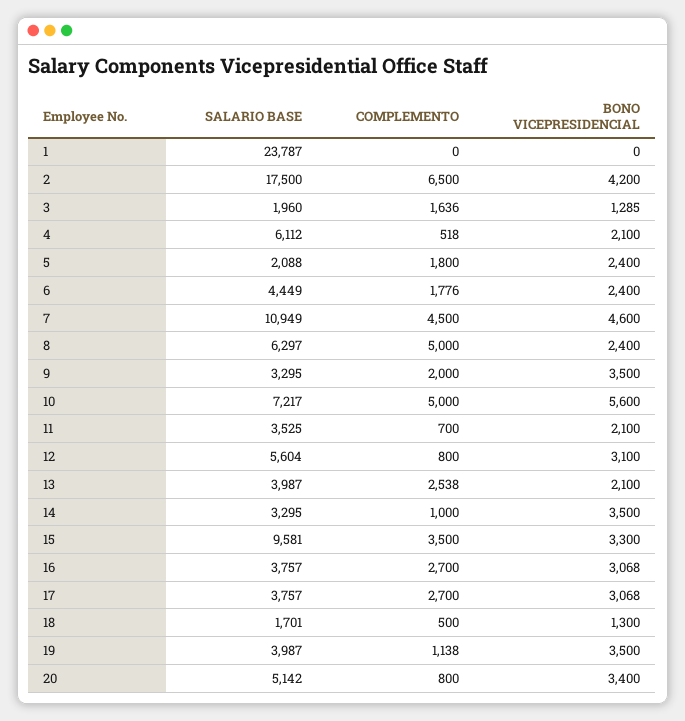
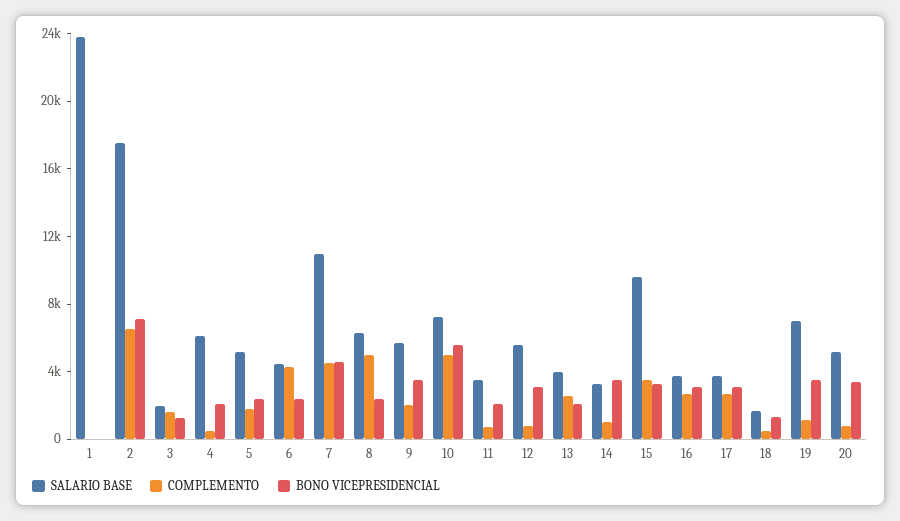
  {
    "SALARIO BASE": {
      "1": 23787,
      "2": 17500,
      "3": 1960,
      "4": 6112,
-     "5": 2088,
+     "5": 5000,
      "6": 4449,
      "7": 10949,
      "8": 6297,
-     "9": 3295,
+     "9": 6000,
      "10": 7217,
      "11": 3525,
      "12": 5604,
      "13": 3987,
      "14": 3295,
      "15": 9581,
      "16": 3757,
      "17": 3757,
      "18": 1701,
-     "19": 3987,
+     "19": 7000,
      "20": 5142
    },
    "COMPLEMENTO": {
      "1": 0,
      "2": 6500,
      "3": 1636,
      "4": 518,
      "5": 1800,
-     "6": 1776,
+     "6": 4000,
      "7": 4500,
      "8": 5000,
      "9": 2000,
      "10": 5000,
      "11": 700,
      "12": 800,
      "13": 2538,
      "14": 1000,
      "15": 3500,
      "16": 2700,
      "17": 2700,
      "18": 500,
      "19": 1138,
      "20": 800
    },
    "BONO VICEPRESIDENCIAL": {
      "1": 0,
-     "2": 4200,
+     "2": 7000,
      "3": 1285,
      "4": 2100,
      "5": 2400,
      "6": 2400,
      "7": 4600,
      "8": 2400,
      "9": 3500,
      "10": 5600,
      "11": 2100,
      "12": 3100,
      "13": 2100,
      "14": 3500,
      "15": 3300,
      "16": 3068,
      "17": 3068,
      "18": 1300,
      "19": 3500,
      "20": 3400
    }
  }

